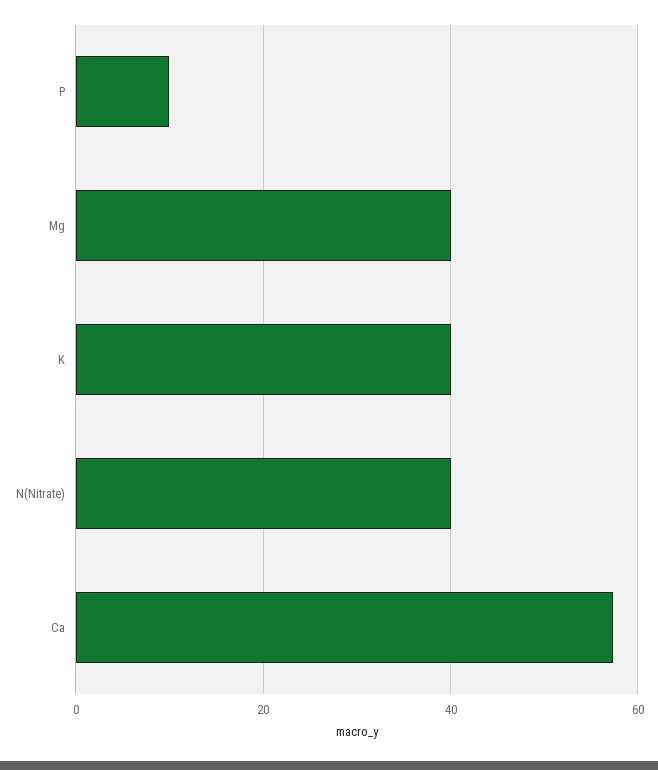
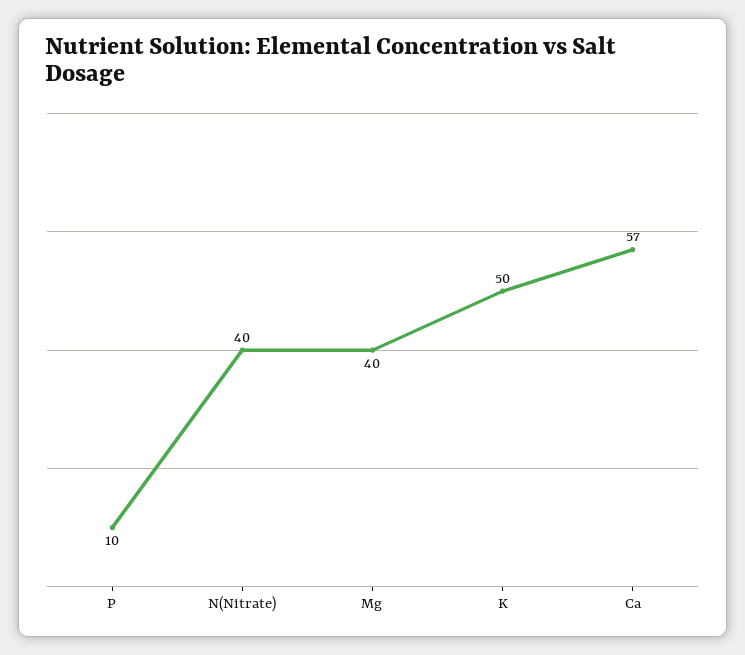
  {
    "P": 10,
    "Mg": 40,
-   "K": 40,
+   "K": 50,
    "N(Nitrate)": 40,
    "Ca": 57
  }

